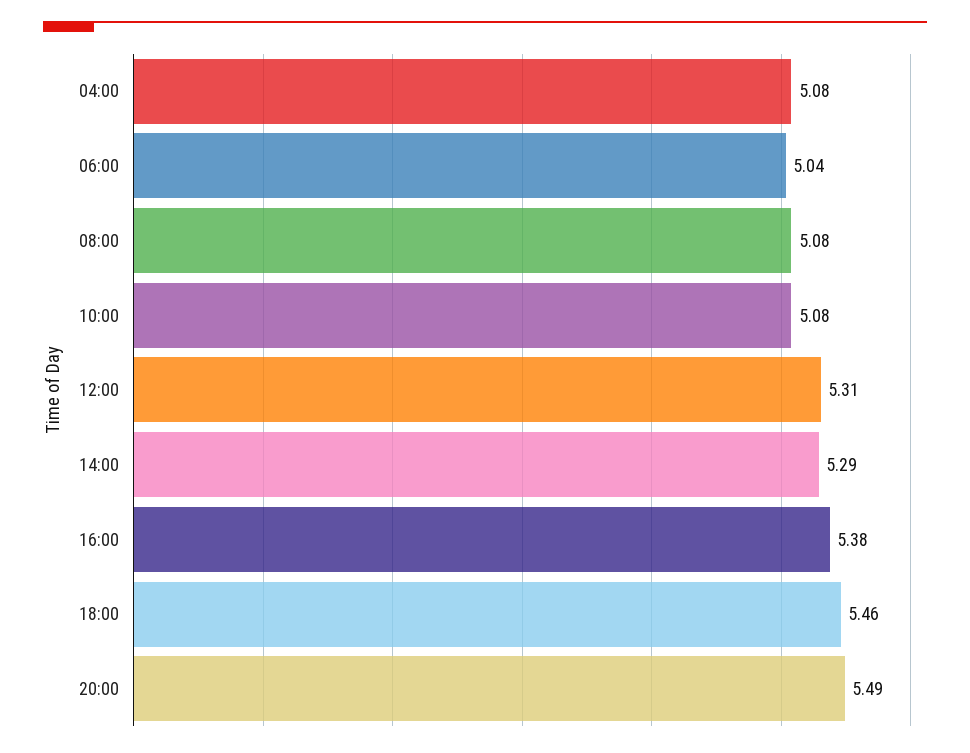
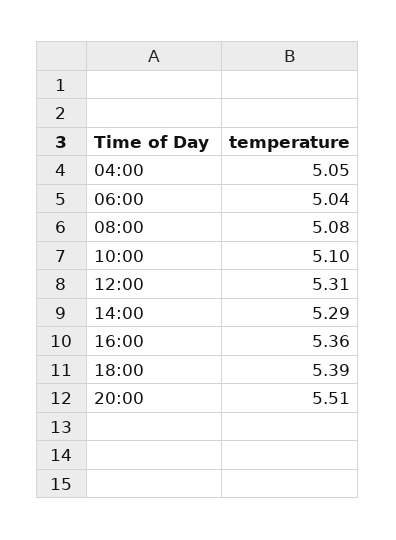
  {
-   "04:00": 5.08,
+   "04:00": 5.05,
    "06:00": 5.04,
    "08:00": 5.08,
-   "10:00": 5.08,
+   "10:00": 5.1,
    "12:00": 5.31,
    "14:00": 5.29,
-   "16:00": 5.38,
+   "16:00": 5.36,
-   "18:00": 5.46,
+   "18:00": 5.39,
-   "20:00": 5.49
+   "20:00": 5.51
  }

